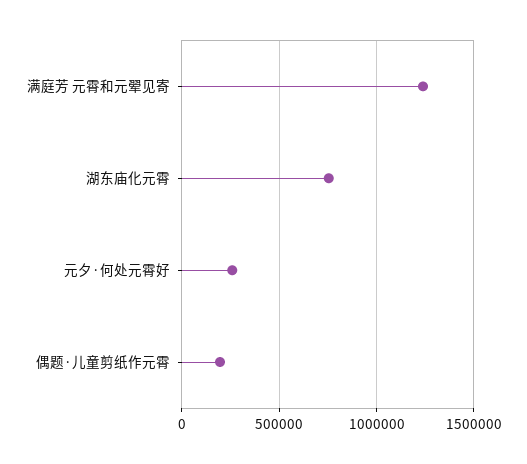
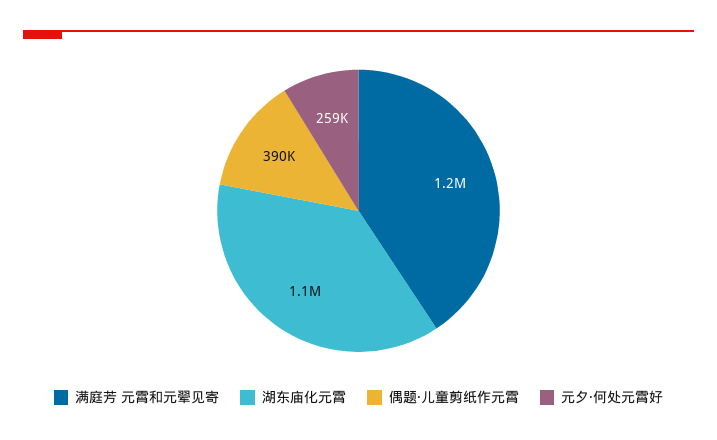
  {
    "满庭芳 元霄和元翚见寄": 1200000,
-   "湖东庙化元霄": 750000,
+   "湖东庙化元霄": 1100000,
    "元夕·何处元霄好": 259000,
-   "偶题·儿童剪纸作元霄": 200000
+   "偶题·儿童剪纸作元霄": 390000
  }

